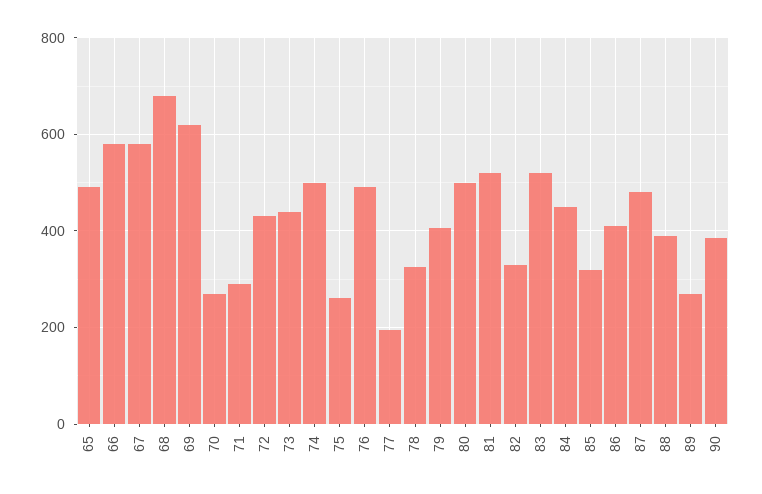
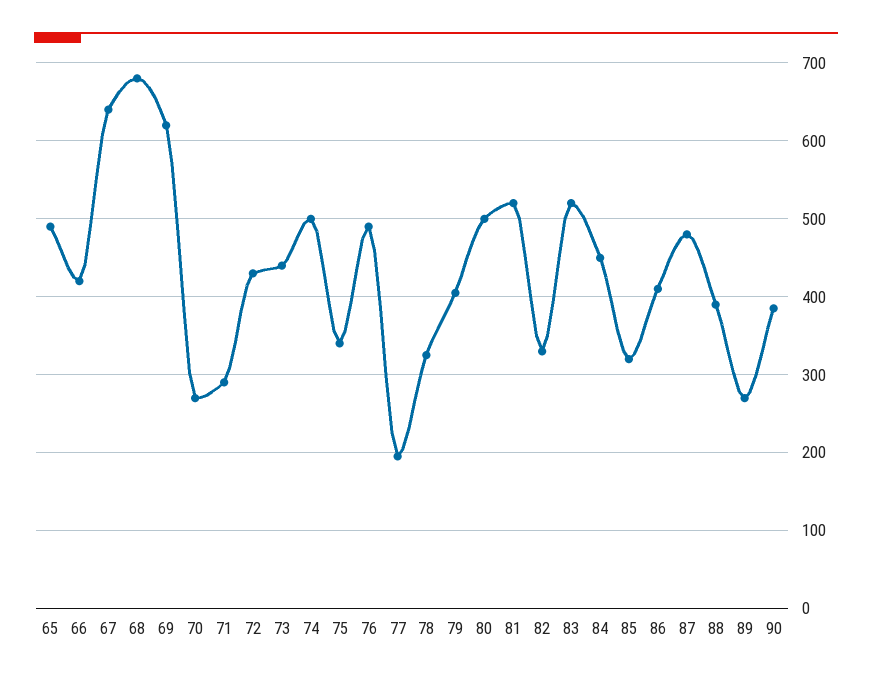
  {
    "65": 490,
-   "66": 580,
+   "66": 420,
-   "67": 580,
+   "67": 640,
    "68": 680,
    "69": 620,
    "70": 270,
    "71": 290,
    "72": 430,
    "73": 440,
    "74": 500,
-   "75": 260,
+   "75": 340,
    "76": 490,
    "77": 200,
    "78": 330,
    "79": 410,
    "80": 500,
    "81": 520,
    "82": 330,
    "83": 520,
    "84": 450,
    "85": 320,
    "86": 410,
    "87": 480,
    "88": 390,
    "89": 270,
    "90": 390
  }

